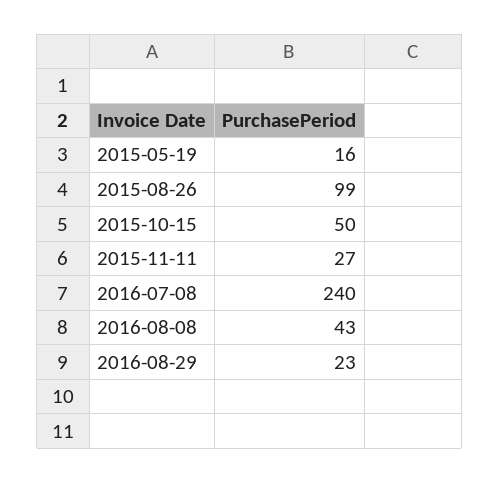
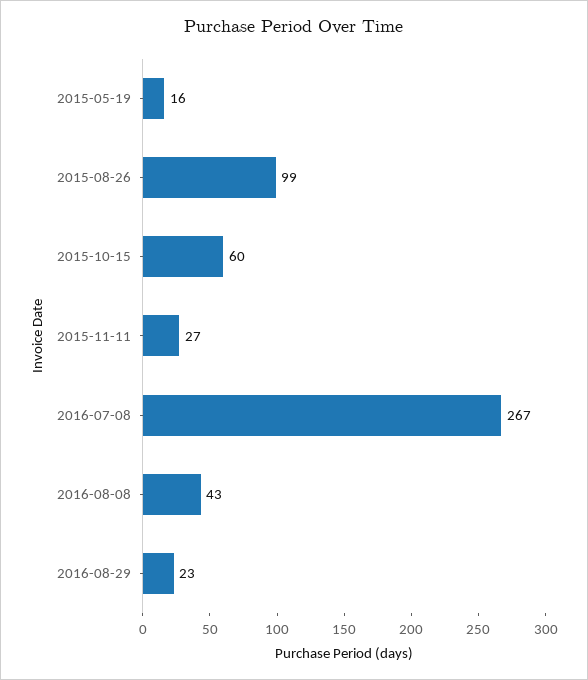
  {
    "2015-05-19": 16,
    "2015-08-26": 99,
-   "2015-10-15": 50,
+   "2015-10-15": 60,
    "2015-11-11": 27,
-   "2016-07-08": 240,
+   "2016-07-08": 267,
    "2016-08-08": 43,
    "2016-08-29": 23
  }

